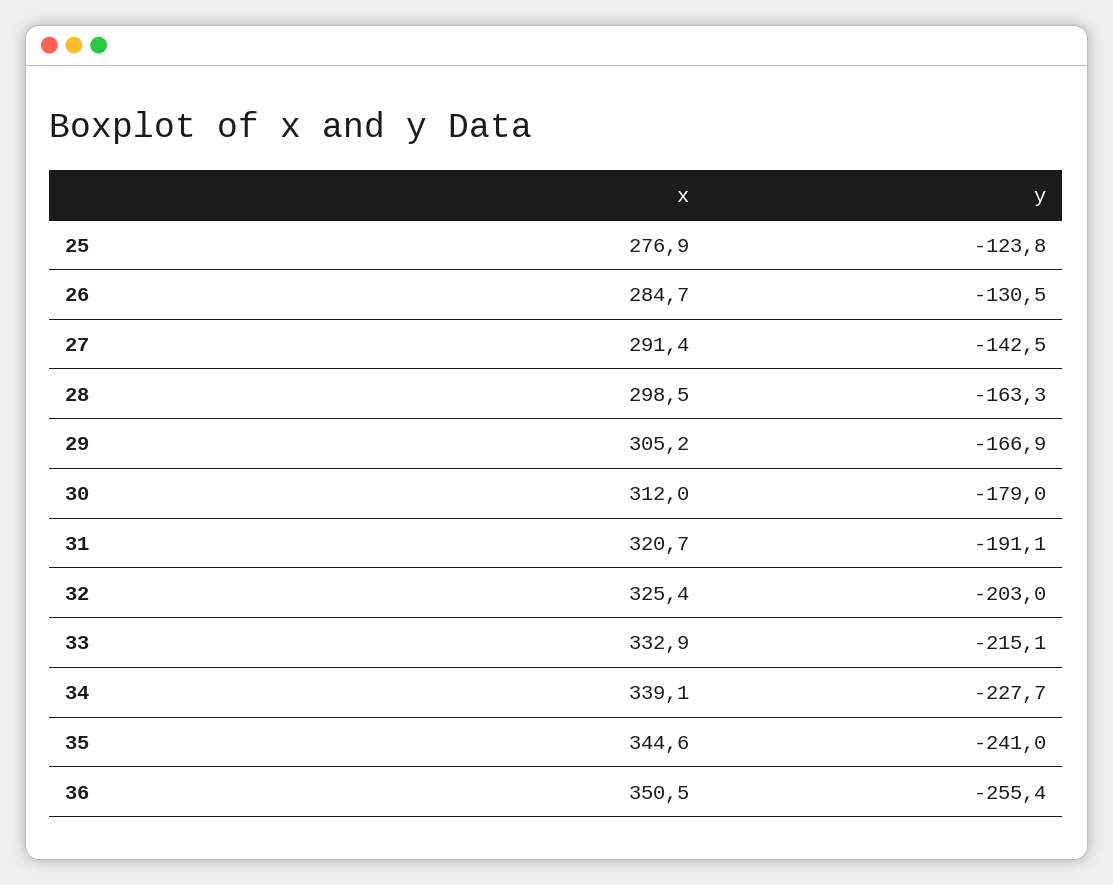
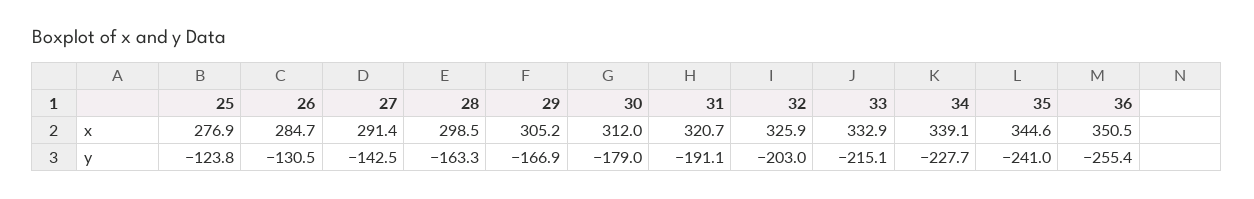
  {
    "x": {
      "25": 276.9,
      "26": 284.7,
      "27": 291.4,
      "28": 298.5,
      "29": 305.2,
      "30": 312,
      "31": 320.7,
-     "32": 325.4,
+     "32": 325.9,
      "33": 332.9,
      "34": 339.1,
      "35": 344.6,
      "36": 350.5
    },
    "y": {
      "25": -123.8,
      "26": -130.5,
      "27": -142.5,
      "28": -163.3,
      "29": -166.9,
      "30": -179,
      "31": -191.1,
      "32": -203,
      "33": -215.1,
      "34": -227.7,
      "35": -241,
      "36": -255.4
    }
  }

